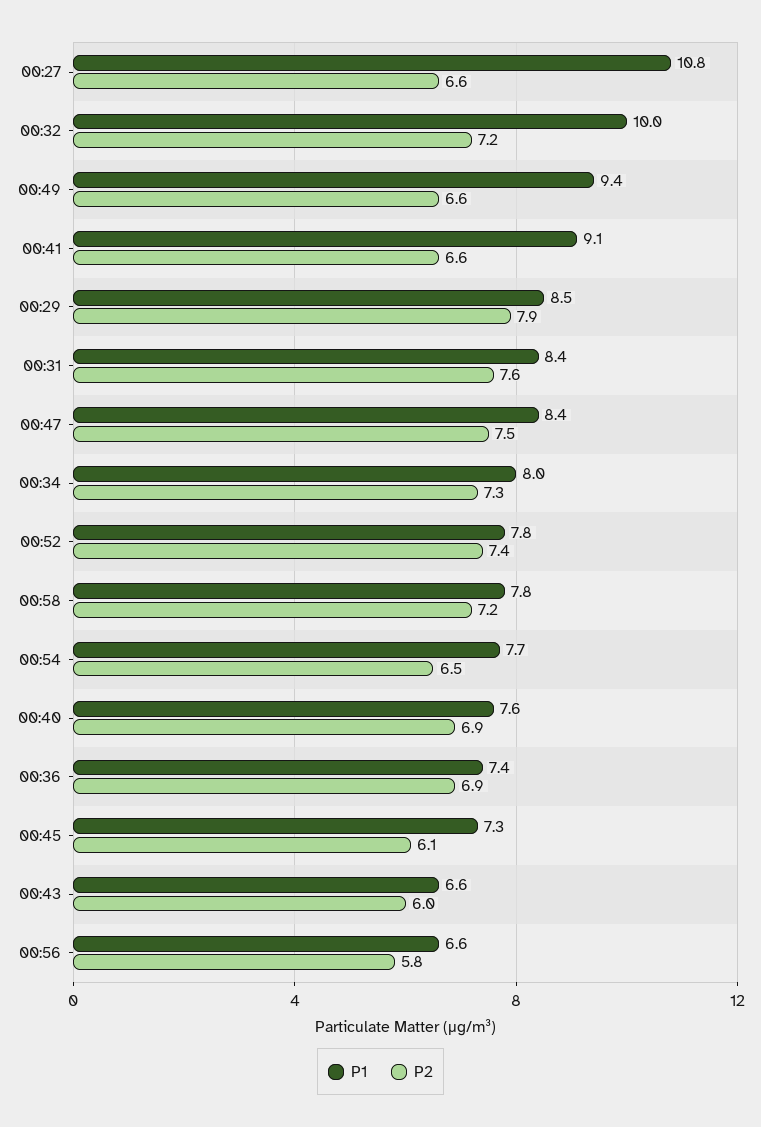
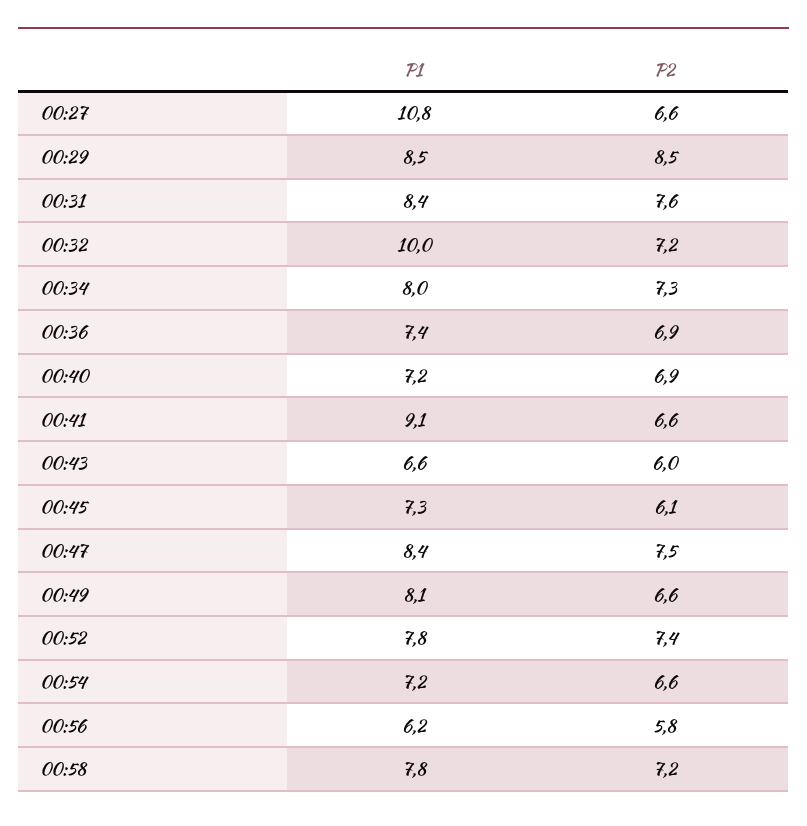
  {
    "P1": {
      "00:27": 10.8,
      "00:32": 10,
-     "00:49": 9.4,
+     "00:49": 8.1,
      "00:41": 9.1,
      "00:29": 8.5,
      "00:31": 8.4,
      "00:47": 8.4,
      "00:34": 8,
      "00:52": 7.8,
      "00:58": 7.8,
-     "00:54": 7.7,
+     "00:54": 7.2,
-     "00:40": 7.6,
+     "00:40": 7.2,
      "00:36": 7.4,
      "00:45": 7.3,
      "00:43": 6.6,
-     "00:56": 6.6
+     "00:56": 6.2
    },
    "P2": {
      "00:27": 6.6,
      "00:32": 7.2,
      "00:49": 6.6,
      "00:41": 6.6,
-     "00:29": 7.9,
+     "00:29": 8.5,
      "00:31": 7.6,
      "00:47": 7.5,
      "00:34": 7.3,
      "00:52": 7.4,
      "00:58": 7.2,
-     "00:54": 6.5,
+     "00:54": 6.6,
      "00:40": 6.9,
      "00:36": 6.9,
      "00:45": 6.1,
      "00:43": 6,
      "00:56": 5.8
    }
  }

